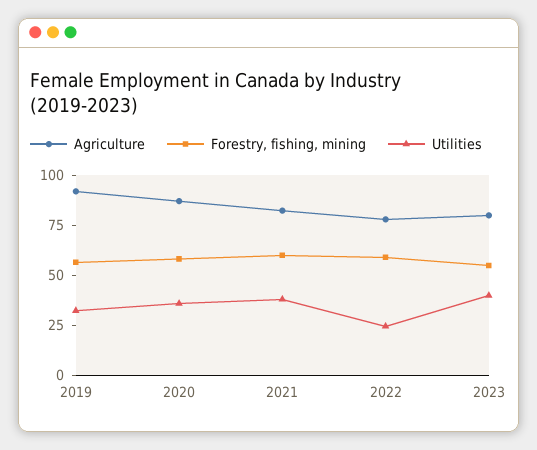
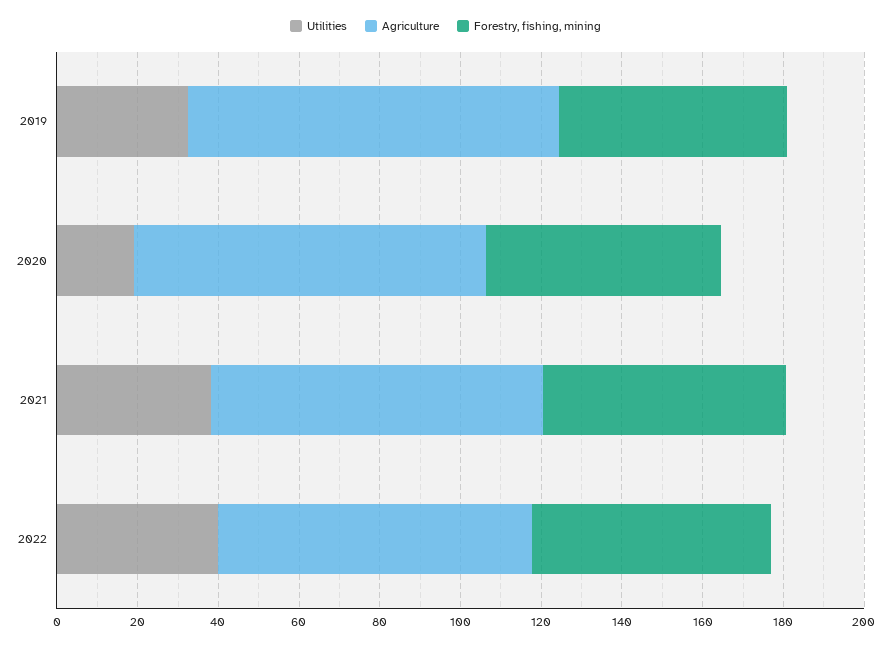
  {
    "Agriculture": {
      "2019": 90,
      "2020": 85,
      "2021": 80,
-     "2022": 80,
+     "2022": 80
-     "2023": 80
    },
    "Forestry, fishing, mining": {
      "2019": 55,
      "2020": 60,
      "2021": 60,
-     "2022": 60,
+     "2022": 60
-     "2023": 55
    },
    "Utilities": {
      "2019": 30,
-     "2020": 35,
+     "2020": 20,
      "2021": 40,
-     "2022": 25,
+     "2022": 40
-     "2023": 40
    }
  }

